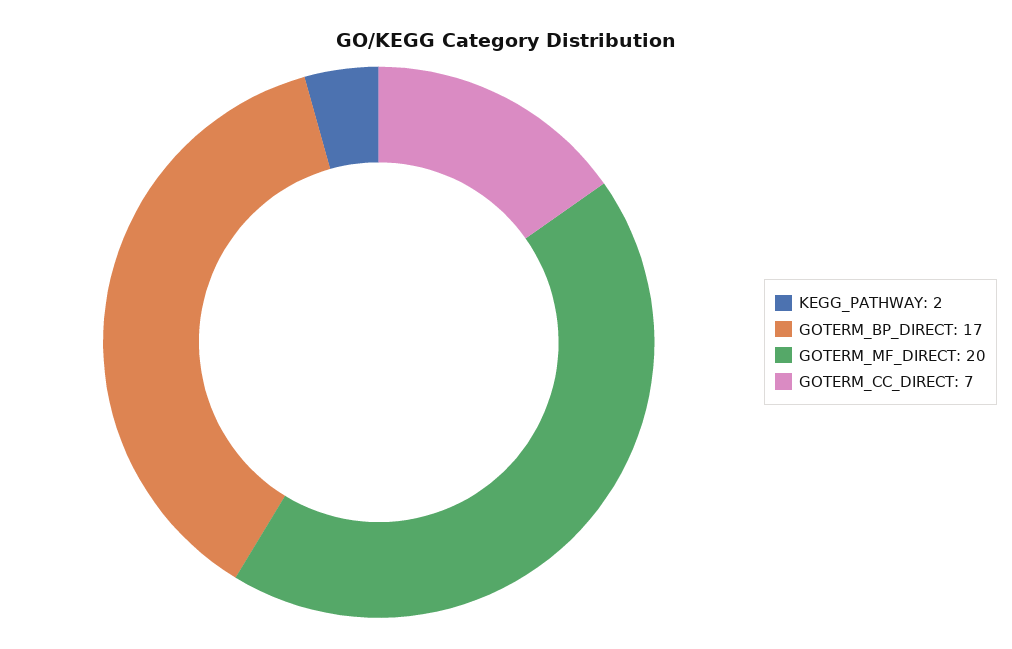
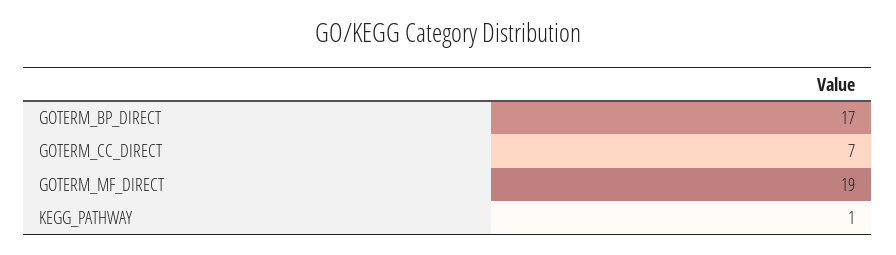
  {
-   "KEGG_PATHWAY": 2,
+   "KEGG_PATHWAY": 1,
    "GOTERM_BP_DIRECT": 17,
-   "GOTERM_MF_DIRECT": 20,
+   "GOTERM_MF_DIRECT": 19,
    "GOTERM_CC_DIRECT": 7
  }

